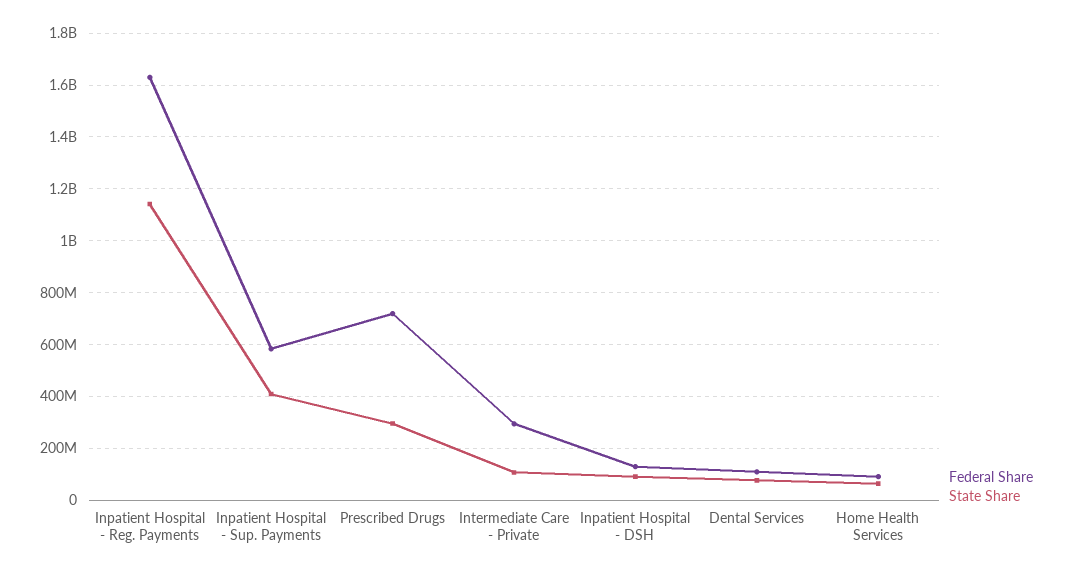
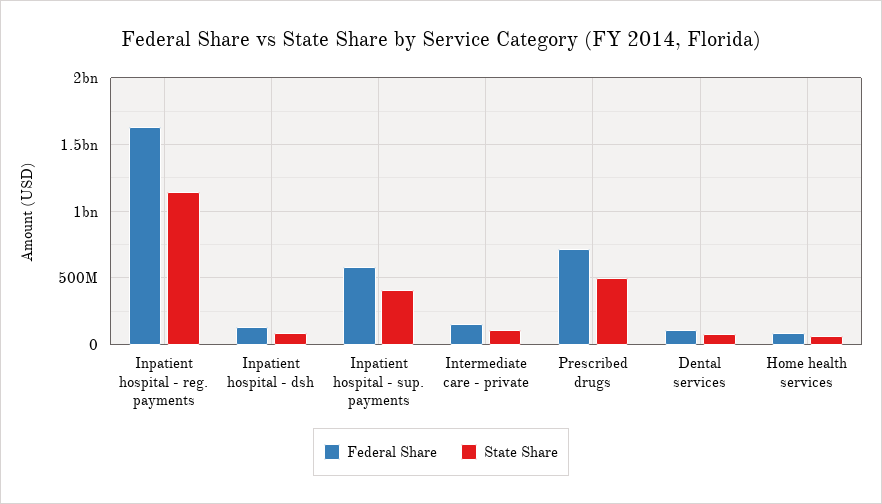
  {
    "Federal Share": {
      "Inpatient Hospital - Reg. Payments": 1625000000,
      "Inpatient Hospital - Sup. Payments": 575000000,
      "Prescribed Drugs": 725000000,
-     "Intermediate Care - Private": 300000000,
+     "Intermediate Care - Private": 150000000,
      "Inpatient Hospital - DSH": 125000000,
      "Dental Services": 100000000,
      "Home Health Services": 100000000
    },
    "State Share": {
      "Inpatient Hospital - Reg. Payments": 1150000000,
      "Inpatient Hospital - Sup. Payments": 400000000,
-     "Prescribed Drugs": 300000000,
+     "Prescribed Drugs": 500000000,
      "Intermediate Care - Private": 100000000,
      "Inpatient Hospital - DSH": 100000000,
      "Dental Services": 75000000,
      "Home Health Services": 75000000
    }
  }

